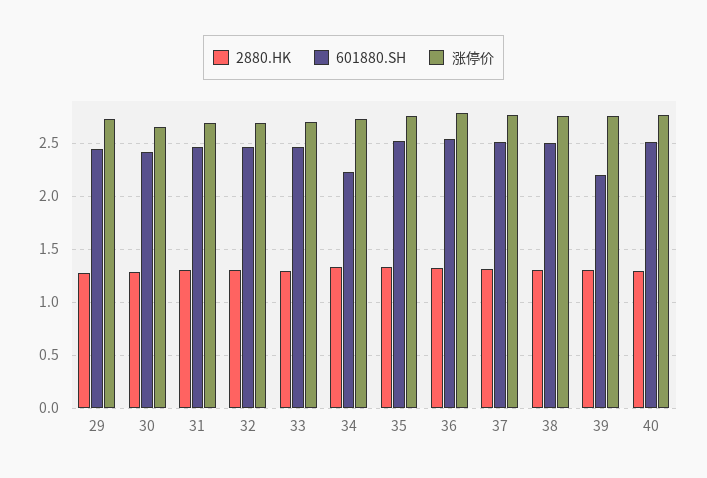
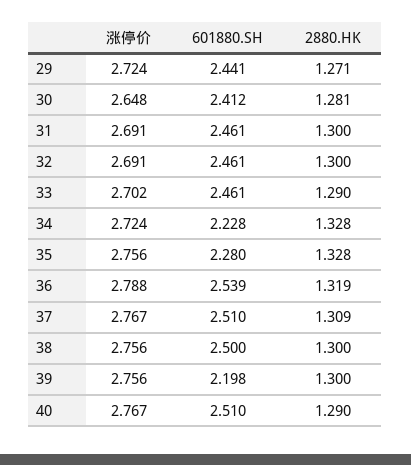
  {
    "2880.HK": {
      "29": 1.271,
      "30": 1.281,
      "31": 1.3,
      "32": 1.3,
      "33": 1.29,
      "34": 1.328,
      "35": 1.328,
      "36": 1.319,
      "37": 1.309,
      "38": 1.3,
      "39": 1.3,
      "40": 1.29
    },
    "601880.SH": {
      "29": 2.441,
      "30": 2.412,
      "31": 2.461,
      "32": 2.461,
      "33": 2.461,
      "34": 2.228,
-     "35": 2.5,
+     "35": 2.28,
      "36": 2.539,
      "37": 2.51,
      "38": 2.5,
      "39": 2.198,
      "40": 2.51
    },
    "涨停价": {
      "29": 2.724,
      "30": 2.648,
      "31": 2.691,
      "32": 2.691,
      "33": 2.702,
      "34": 2.724,
      "35": 2.756,
      "36": 2.788,
      "37": 2.767,
      "38": 2.756,
      "39": 2.756,
      "40": 2.767
    }
  }

